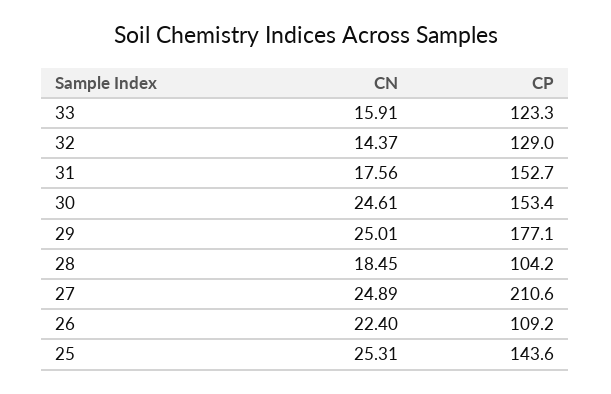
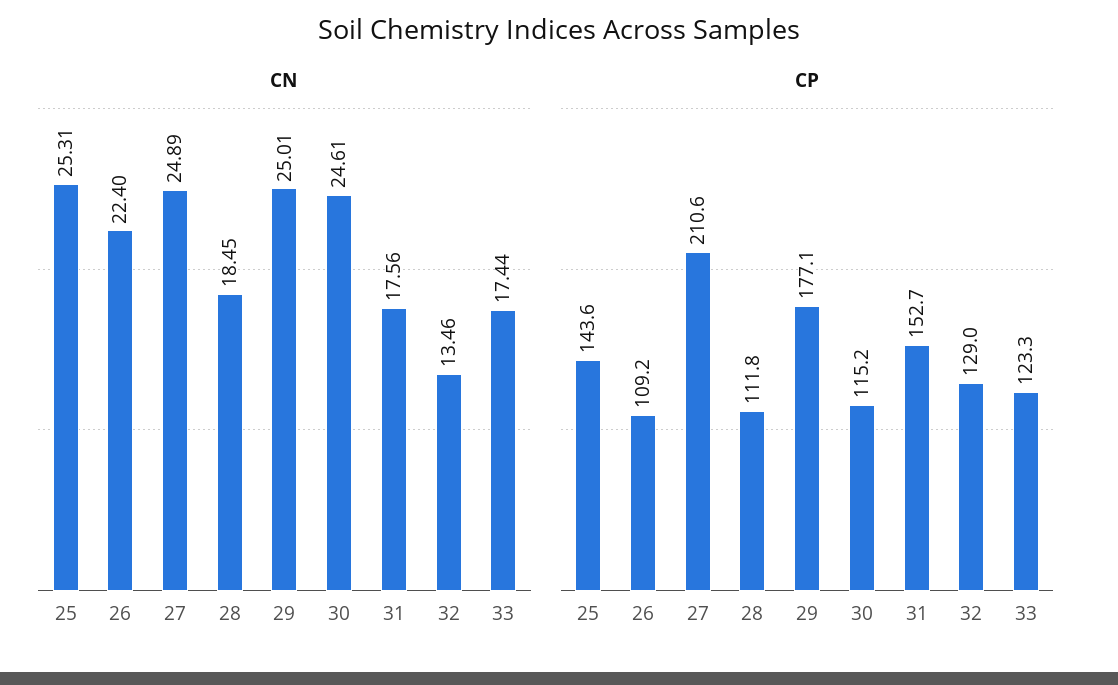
  {
    "CN": {
-     "33": 15.91,
+     "33": 17.44,
-     "32": 14.37,
+     "32": 13.46,
      "31": 17.56,
      "30": 24.61,
      "29": 25.01,
      "28": 18.45,
      "27": 24.89,
      "26": 22.4,
      "25": 25.31
    },
    "CP": {
      "33": 123.3,
      "32": 129,
      "31": 152.7,
-     "30": 153.4,
+     "30": 115.2,
      "29": 177.1,
-     "28": 104.2,
+     "28": 111.8,
      "27": 210.6,
      "26": 109.2,
      "25": 143.6
    }
  }

